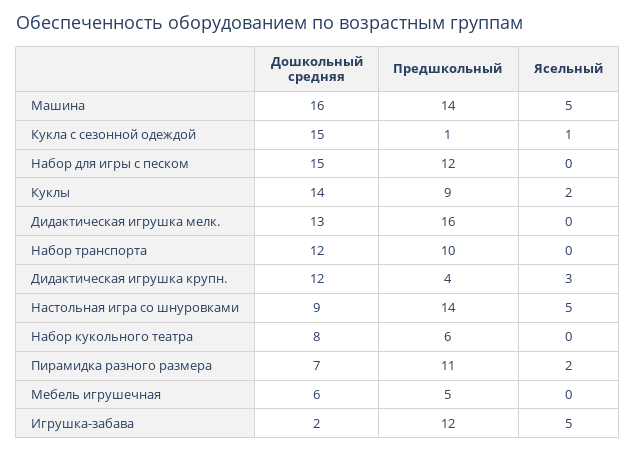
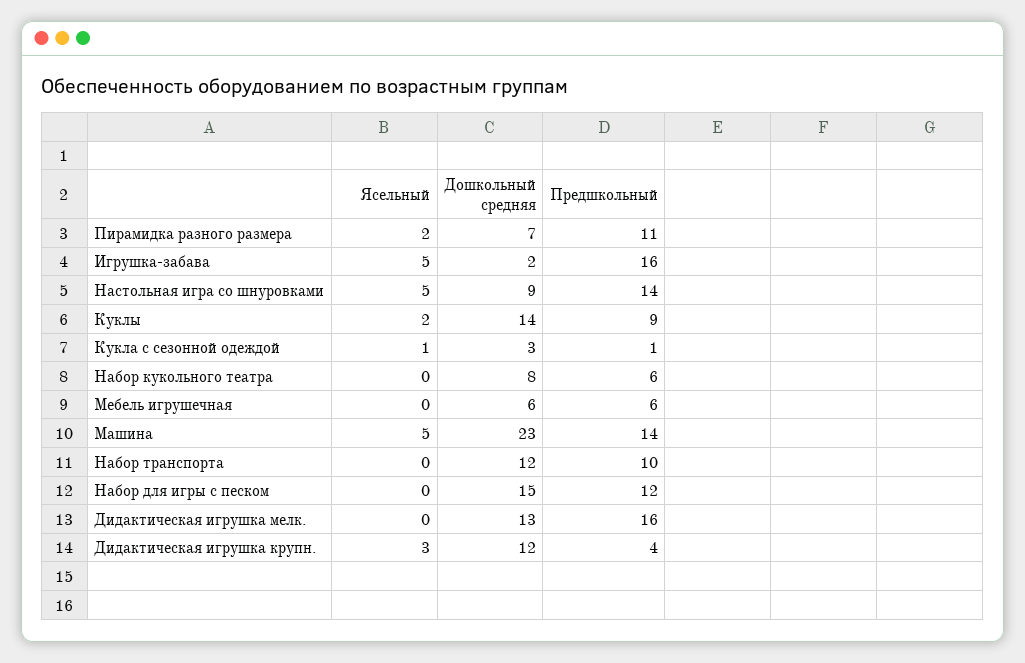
  {
    "Дошкольный средняя": {
-     "Машина": 16,
+     "Машина": 23,
-     "Кукла с сезонной одеждой": 15,
+     "Кукла с сезонной одеждой": 3,
      "Набор для игры с песком": 15,
      "Куклы": 14,
      "Дидактическая игрушка мелк.": 13,
      "Набор транспорта": 12,
      "Дидактическая игрушка крупн.": 12,
      "Настольная игра со шнуровками": 9,
      "Набор кукольного театра": 8,
      "Пирамидка разного размера": 7,
      "Мебель игрушечная": 6,
      "Игрушка-забава": 2
    },
    "Предшкольный": {
      "Машина": 14,
      "Кукла с сезонной одеждой": 1,
      "Набор для игры с песком": 12,
      "Куклы": 9,
      "Дидактическая игрушка мелк.": 16,
      "Набор транспорта": 10,
      "Дидактическая игрушка крупн.": 4,
      "Настольная игра со шнуровками": 14,
      "Набор кукольного театра": 6,
      "Пирамидка разного размера": 11,
-     "Мебель игрушечная": 5,
+     "Мебель игрушечная": 6,
-     "Игрушка-забава": 12
+     "Игрушка-забава": 16
    },
    "Ясельный": {
      "Машина": 5,
      "Кукла с сезонной одеждой": 1,
      "Набор для игры с песком": 0,
      "Куклы": 2,
      "Дидактическая игрушка мелк.": 0,
      "Набор транспорта": 0,
      "Дидактическая игрушка крупн.": 3,
      "Настольная игра со шнуровками": 5,
      "Набор кукольного театра": 0,
      "Пирамидка разного размера": 2,
      "Мебель игрушечная": 0,
      "Игрушка-забава": 5
    }
  }

